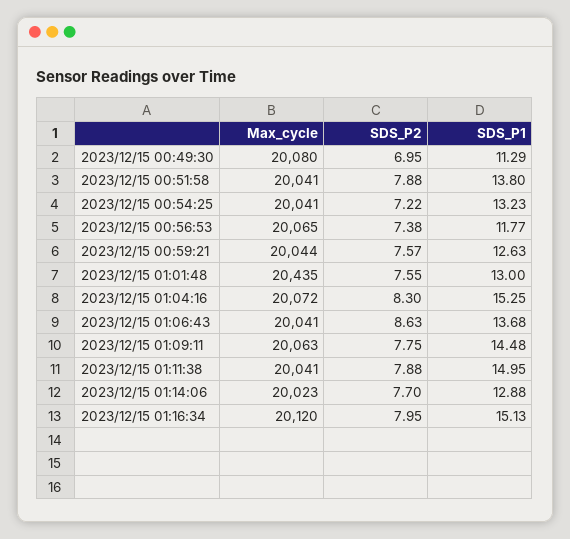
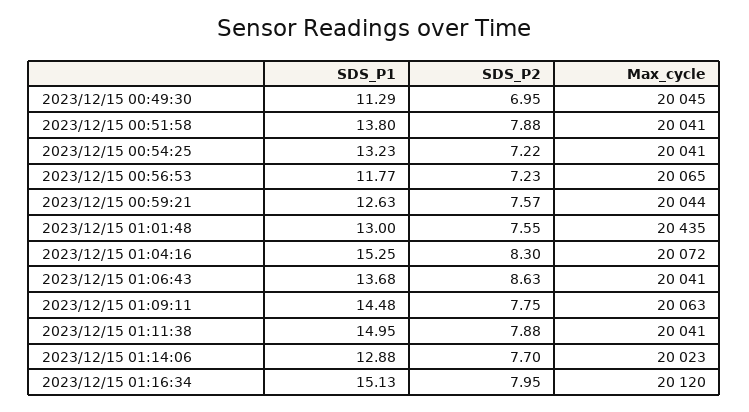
  {
    "Max_cycle": {
-     "2023/12/15 00:49:30": 20080,
+     "2023/12/15 00:49:30": 20045,
      "2023/12/15 00:51:58": 20041,
      "2023/12/15 00:54:25": 20041,
      "2023/12/15 00:56:53": 20065,
      "2023/12/15 00:59:21": 20044,
      "2023/12/15 01:01:48": 20435,
      "2023/12/15 01:04:16": 20072,
      "2023/12/15 01:06:43": 20041,
      "2023/12/15 01:09:11": 20063,
      "2023/12/15 01:11:38": 20041,
      "2023/12/15 01:14:06": 20023,
      "2023/12/15 01:16:34": 20120
    },
    "SDS_P2": {
      "2023/12/15 00:49:30": 6.95,
      "2023/12/15 00:51:58": 7.88,
      "2023/12/15 00:54:25": 7.22,
-     "2023/12/15 00:56:53": 7.38,
+     "2023/12/15 00:56:53": 7.23,
      "2023/12/15 00:59:21": 7.57,
      "2023/12/15 01:01:48": 7.55,
      "2023/12/15 01:04:16": 8.3,
      "2023/12/15 01:06:43": 8.63,
      "2023/12/15 01:09:11": 7.75,
      "2023/12/15 01:11:38": 7.88,
      "2023/12/15 01:14:06": 7.7,
      "2023/12/15 01:16:34": 7.95
    },
    "SDS_P1": {
      "2023/12/15 00:49:30": 11.29,
      "2023/12/15 00:51:58": 13.8,
      "2023/12/15 00:54:25": 13.23,
      "2023/12/15 00:56:53": 11.77,
      "2023/12/15 00:59:21": 12.63,
      "2023/12/15 01:01:48": 13,
      "2023/12/15 01:04:16": 15.25,
      "2023/12/15 01:06:43": 13.68,
      "2023/12/15 01:09:11": 14.48,
      "2023/12/15 01:11:38": 14.95,
      "2023/12/15 01:14:06": 12.88,
      "2023/12/15 01:16:34": 15.13
    }
  }

